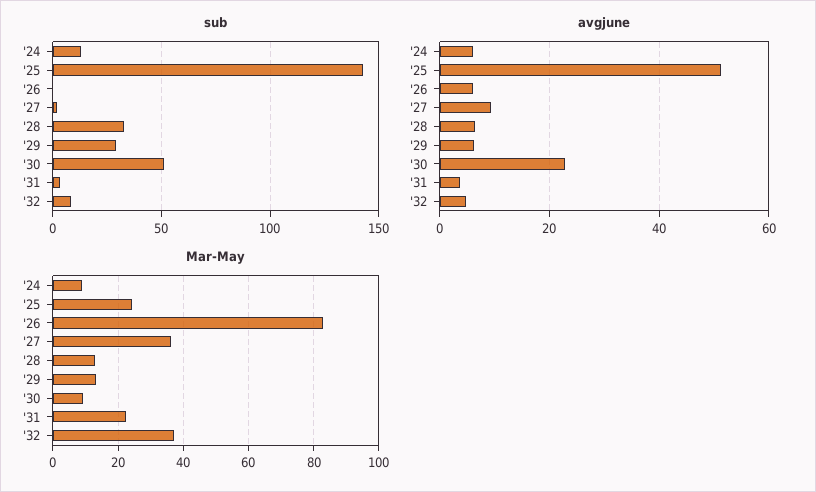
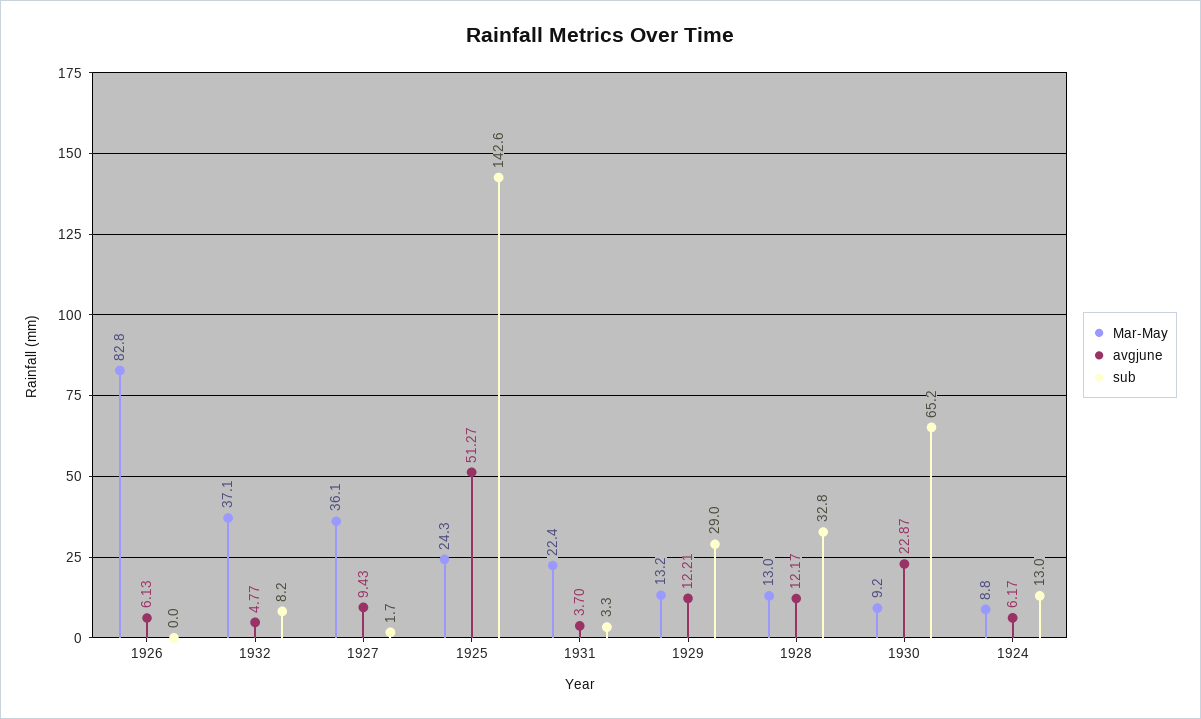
  {
    "sub": {
      "'24": 13,
      "'25": 142.6,
      "'26": 0,
      "'27": 1.7,
      "'28": 32.8,
      "'29": 29,
-     "'30": 50,
+     "'30": 65.2,
      "'31": 3.3,
      "'32": 8.2
    },
    "avgjune": {
      "'24": 6.17,
      "'25": 51.27,
      "'26": 6.13,
      "'27": 9.43,
-     "'28": 6,
+     "'28": 12.17,
-     "'29": 6,
+     "'29": 12.21,
      "'30": 22.87,
      "'31": 3.7,
      "'32": 4.77
    },
    "Mar-May": {
      "'24": 8.8,
      "'25": 24.3,
      "'26": 82.8,
      "'27": 36.1,
      "'28": 13,
      "'29": 13.2,
      "'30": 9.2,
      "'31": 22.4,
      "'32": 37.1
    }
  }

